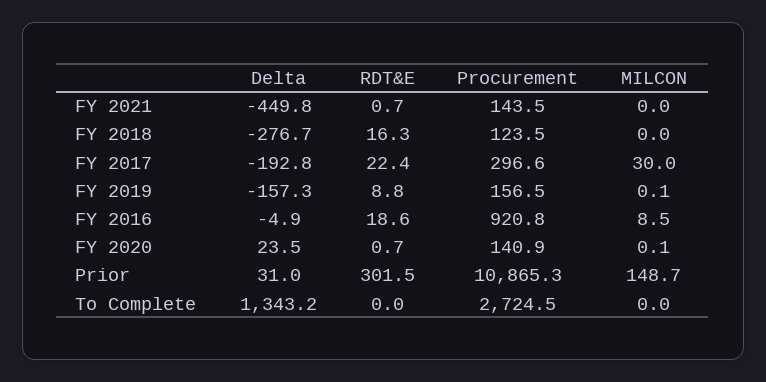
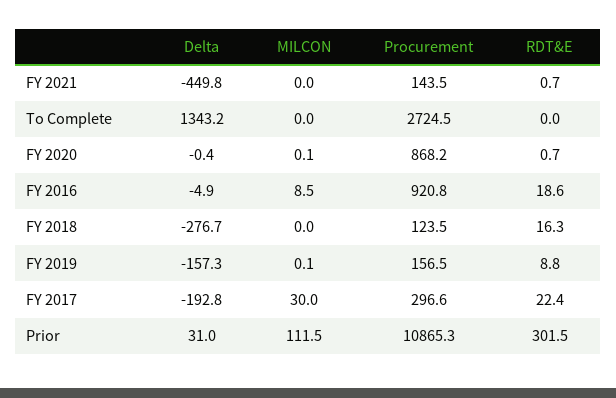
  {
    "Delta": {
      "FY 2021": -449.8,
      "FY 2018": -276.7,
      "FY 2017": -192.8,
      "FY 2019": -157.3,
      "FY 2016": -4.9,
-     "FY 2020": 23.5,
+     "FY 2020": -0.4,
      "Prior": 31,
      "To Complete": 1343.2
    },
    "RDT&E": {
      "FY 2021": 0.7,
      "FY 2018": 16.3,
      "FY 2017": 22.4,
      "FY 2019": 8.8,
      "FY 2016": 18.6,
      "FY 2020": 0.7,
      "Prior": 301.5,
      "To Complete": 0
    },
    "Procurement": {
      "FY 2021": 143.5,
      "FY 2018": 123.5,
      "FY 2017": 296.6,
      "FY 2019": 156.5,
      "FY 2016": 920.8,
-     "FY 2020": 140.9,
+     "FY 2020": 868.2,
      "Prior": 10865.3,
      "To Complete": 2724.5
    },
    "MILCON": {
      "FY 2021": 0,
      "FY 2018": 0,
      "FY 2017": 30,
      "FY 2019": 0.1,
      "FY 2016": 8.5,
      "FY 2020": 0.1,
-     "Prior": 148.7,
+     "Prior": 111.5,
      "To Complete": 0
    }
  }

